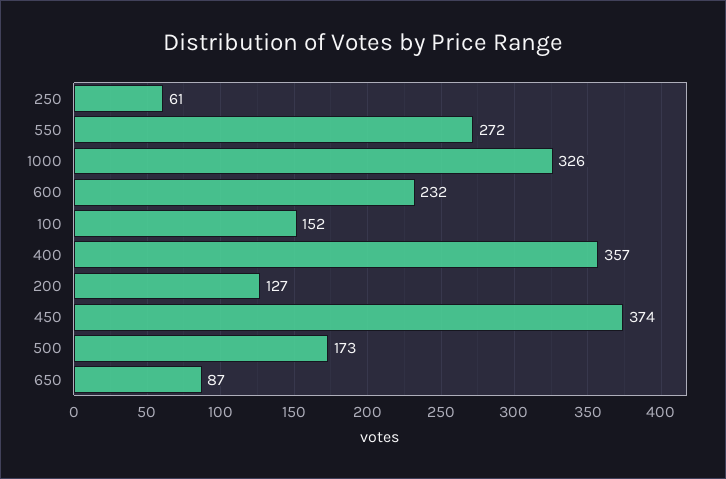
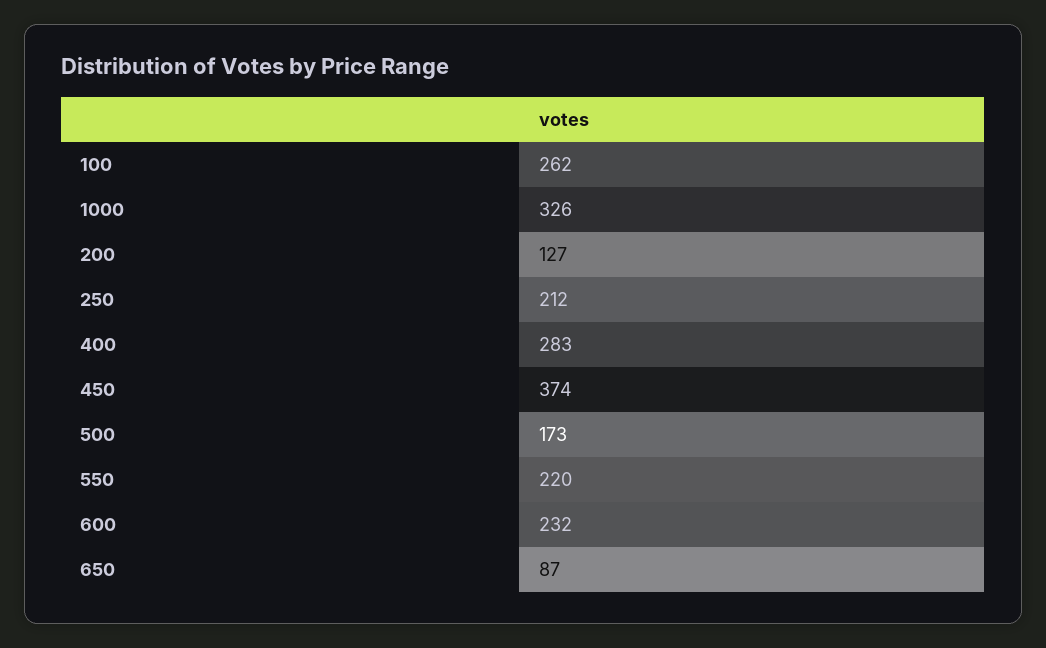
  {
-   "250": 61,
+   "250": 212,
-   "550": 272,
+   "550": 220,
    "1000": 326,
    "600": 232,
-   "100": 152,
+   "100": 262,
-   "400": 357,
+   "400": 283,
    "200": 127,
    "450": 374,
    "500": 173,
    "650": 87
  }

